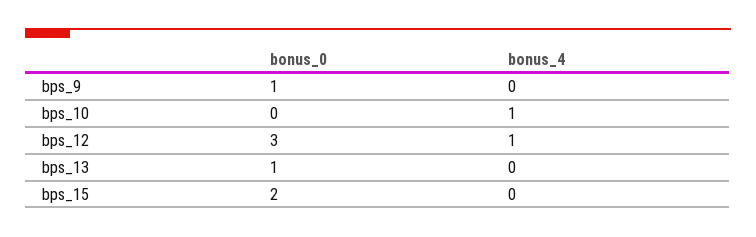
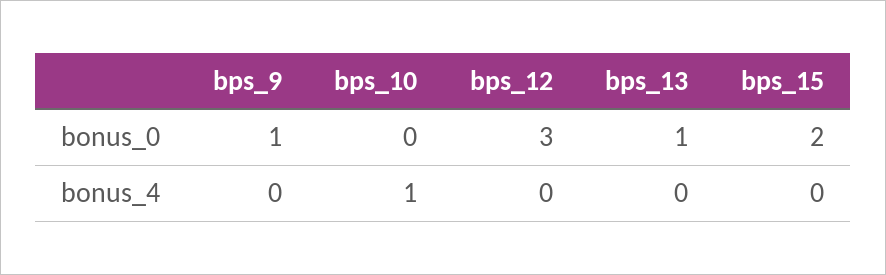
  {
    "bonus_0": {
      "bps_9": 1,
      "bps_10": 0,
      "bps_12": 3,
      "bps_13": 1,
      "bps_15": 2
    },
    "bonus_4": {
      "bps_9": 0,
      "bps_10": 1,
-     "bps_12": 1,
+     "bps_12": 0,
      "bps_13": 0,
      "bps_15": 0
    }
  }

